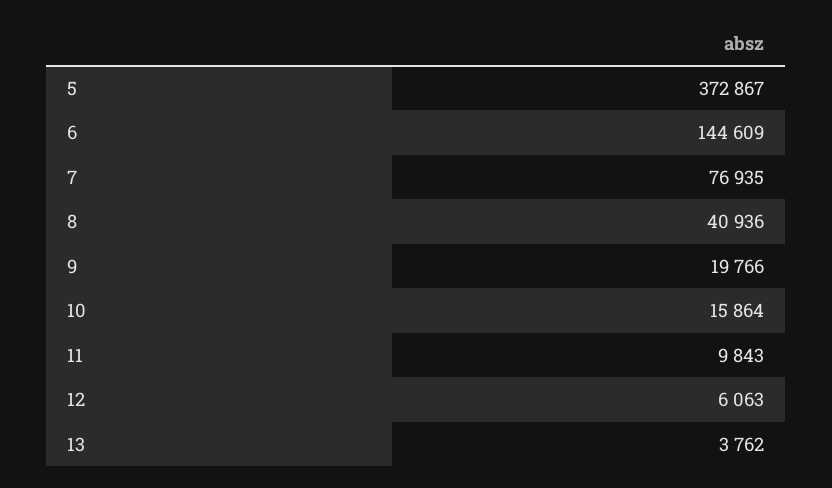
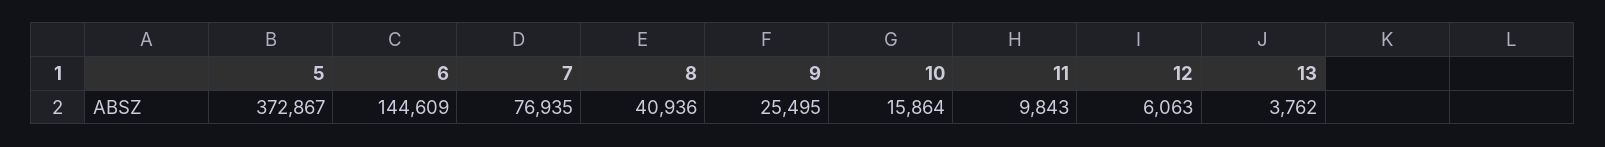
  {
    "5": 372867,
    "6": 144609,
    "7": 76935,
    "8": 40936,
-   "9": 19766,
+   "9": 25495,
    "10": 15864,
    "11": 9843,
    "12": 6063,
    "13": 3762
  }

